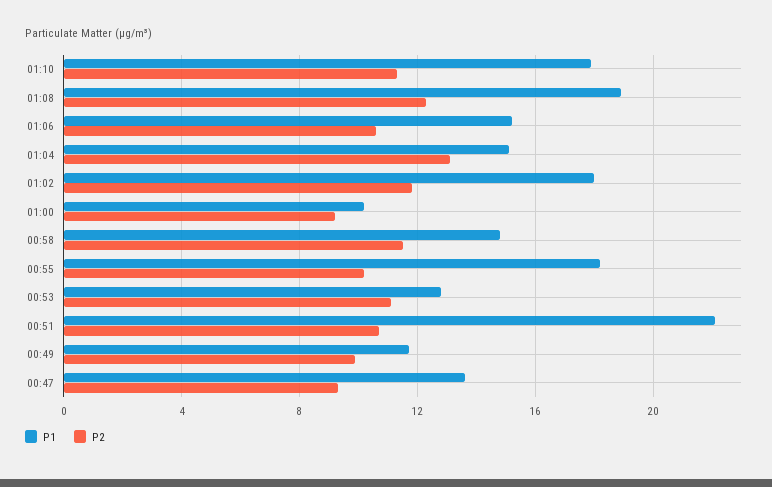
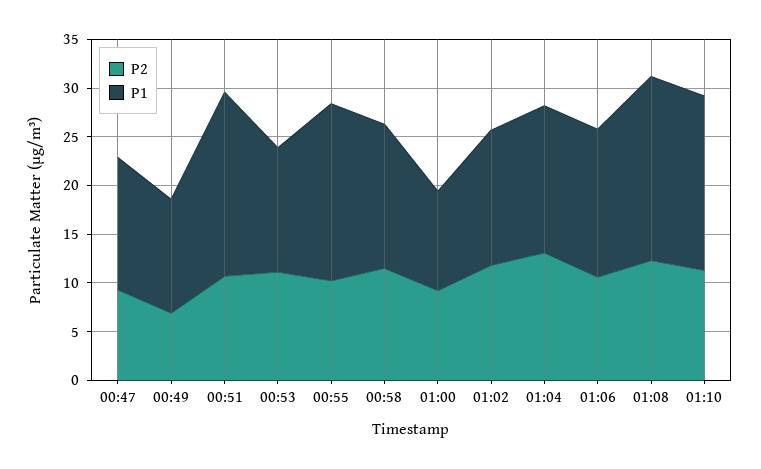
  {
    "P1": {
      "01:10": 18,
      "01:08": 19,
      "01:06": 15,
      "01:04": 15,
-     "01:02": 18,
+     "01:02": 14,
      "01:00": 10,
      "00:58": 15,
      "00:55": 18,
      "00:53": 13,
-     "00:51": 22,
+     "00:51": 19,
      "00:49": 11.5,
      "00:47": 13.5
    },
    "P2": {
      "01:10": 11.5,
      "01:08": 12.5,
      "01:06": 10.5,
      "01:04": 13,
      "01:02": 12,
      "01:00": 9,
      "00:58": 11.5,
      "00:55": 10,
      "00:53": 11,
      "00:51": 10.5,
-     "00:49": 10,
+     "00:49": 7,
      "00:47": 9.5
    }
  }

